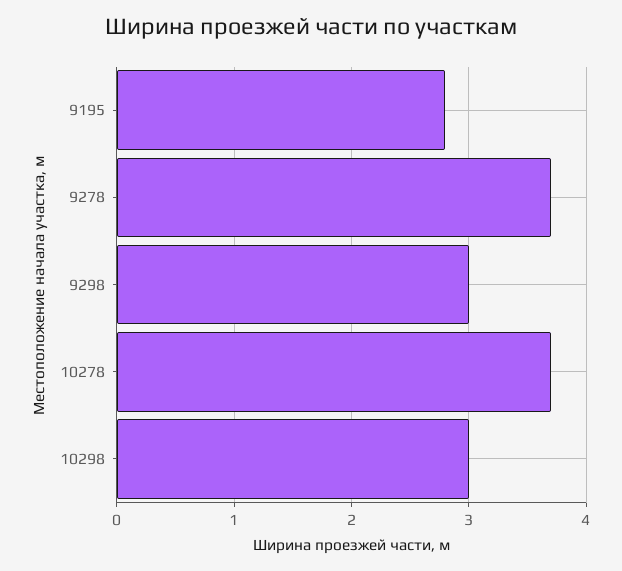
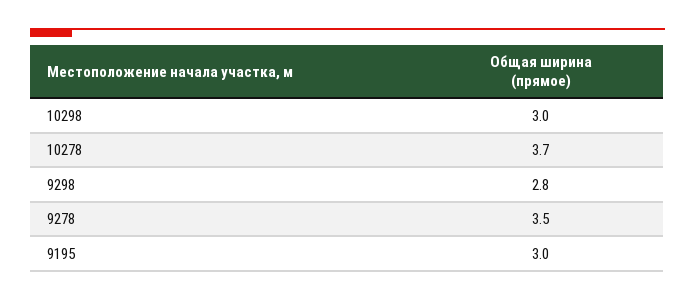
  {
-   "9195": 2.8,
+   "9195": 3,
-   "9278": 3.7,
+   "9278": 3.5,
-   "9298": 3,
+   "9298": 2.8,
    "10278": 3.7,
    "10298": 3
  }

